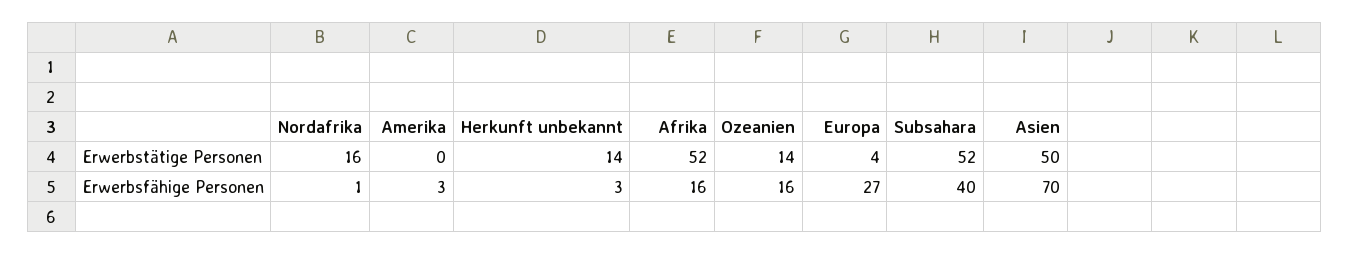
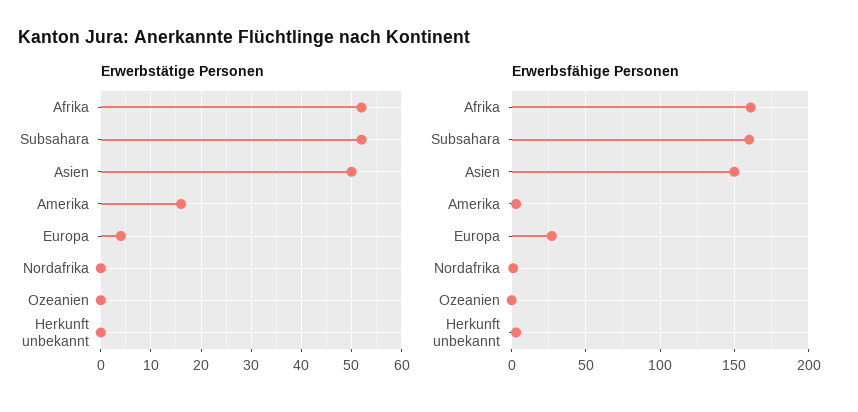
  {
    "Erwerbstätige Personen": {
-     "Nordafrika": 16,
+     "Nordafrika": 0,
-     "Amerika": 0,
+     "Amerika": 15,
-     "Herkunft unbekannt": 14,
+     "Herkunft unbekannt": 0,
      "Afrika": 52,
-     "Ozeanien": 14,
+     "Ozeanien": 0,
      "Europa": 4,
      "Subsahara": 52,
      "Asien": 50
    },
    "Erwerbsfähige Personen": {
      "Nordafrika": 1,
      "Amerika": 3,
      "Herkunft unbekannt": 3,
-     "Afrika": 16,
+     "Afrika": 160,
-     "Ozeanien": 16,
+     "Ozeanien": 0,
      "Europa": 27,
-     "Subsahara": 40,
+     "Subsahara": 160,
-     "Asien": 70
+     "Asien": 150
    }
  }

